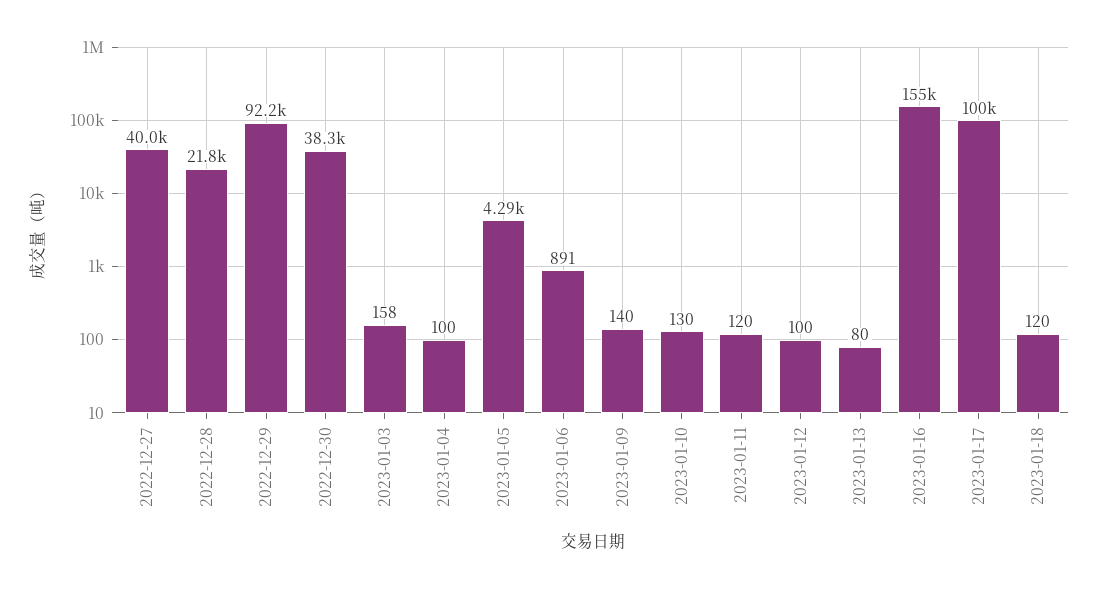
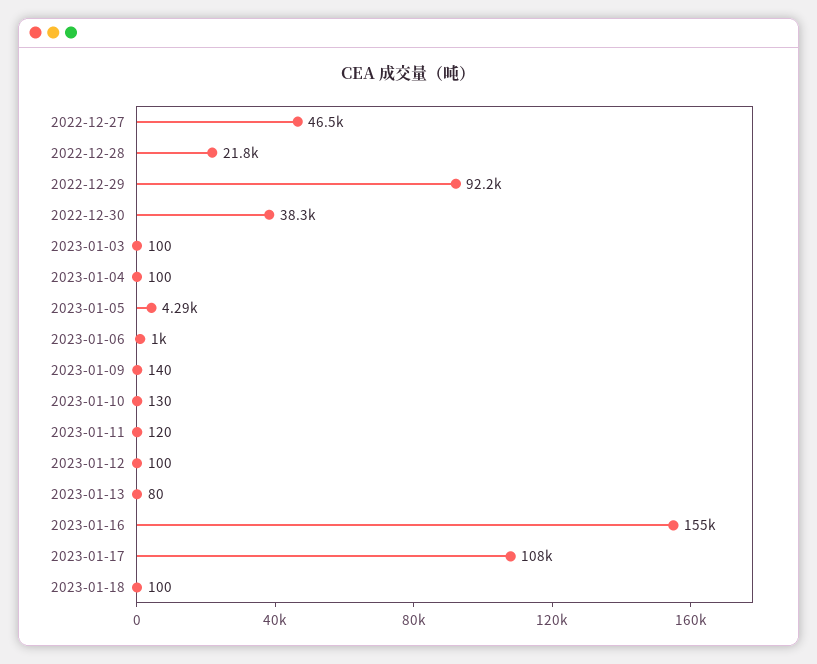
  {
-   "2022-12-27": 40000,
+   "2022-12-27": 46500,
    "2022-12-28": 21800,
    "2022-12-29": 92200,
    "2022-12-30": 38300,
-   "2023-01-03": 158,
+   "2023-01-03": 100,
    "2023-01-04": 100,
    "2023-01-05": 4290,
-   "2023-01-06": 891,
+   "2023-01-06": 1000,
    "2023-01-09": 140,
    "2023-01-10": 130,
    "2023-01-11": 120,
    "2023-01-12": 100,
    "2023-01-13": 80,
    "2023-01-16": 155000,
-   "2023-01-17": 100000,
+   "2023-01-17": 108000,
-   "2023-01-18": 120
+   "2023-01-18": 100
  }

